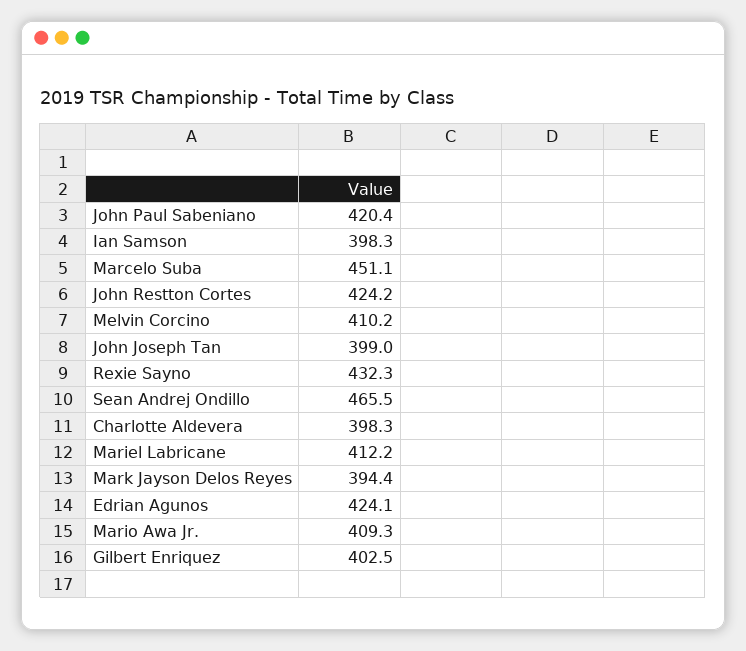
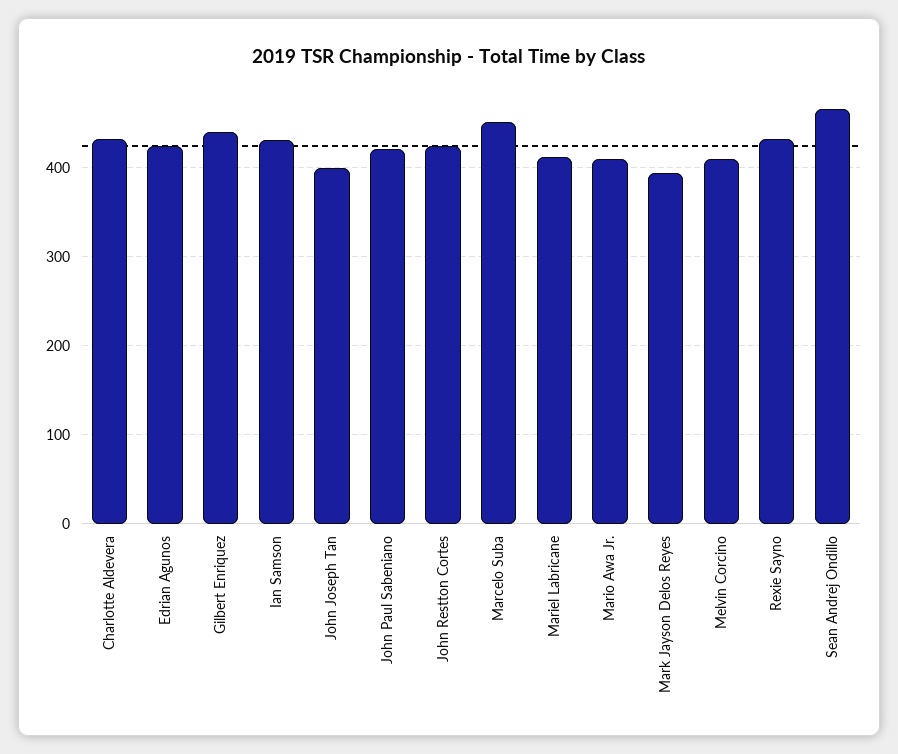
  {
    "John Paul Sabeniano": 420.4,
-   "Ian Samson": 398.3,
+   "Ian Samson": 430,
    "Marcelo Suba": 451.1,
    "John Restton Cortes": 424.2,
    "Melvin Corcino": 410.2,
    "John Joseph Tan": 399,
    "Rexie Sayno": 432.3,
    "Sean Andrej Ondillo": 465.5,
-   "Charlotte Aldevera": 398.3,
+   "Charlotte Aldevera": 430,
    "Mariel Labricane": 412.2,
    "Mark Jayson Delos Reyes": 394.4,
    "Edrian Agunos": 424.1,
    "Mario Awa Jr.": 409.3,
-   "Gilbert Enriquez": 402.5
+   "Gilbert Enriquez": 440
  }

